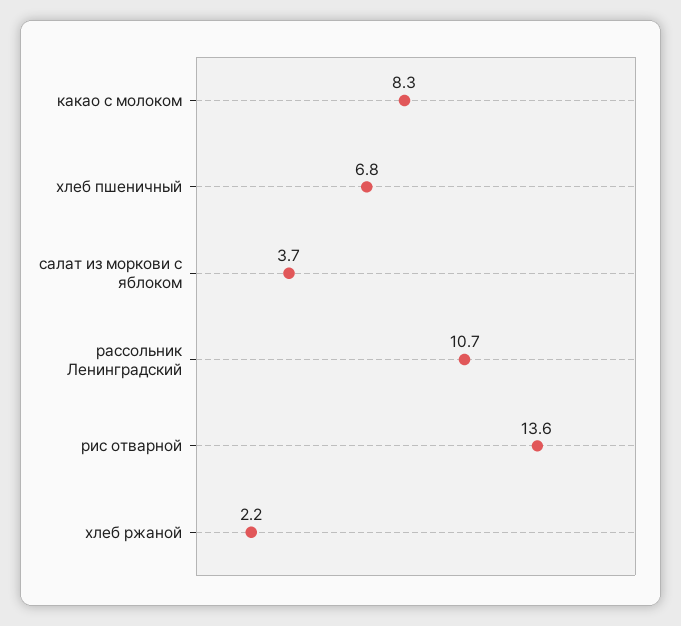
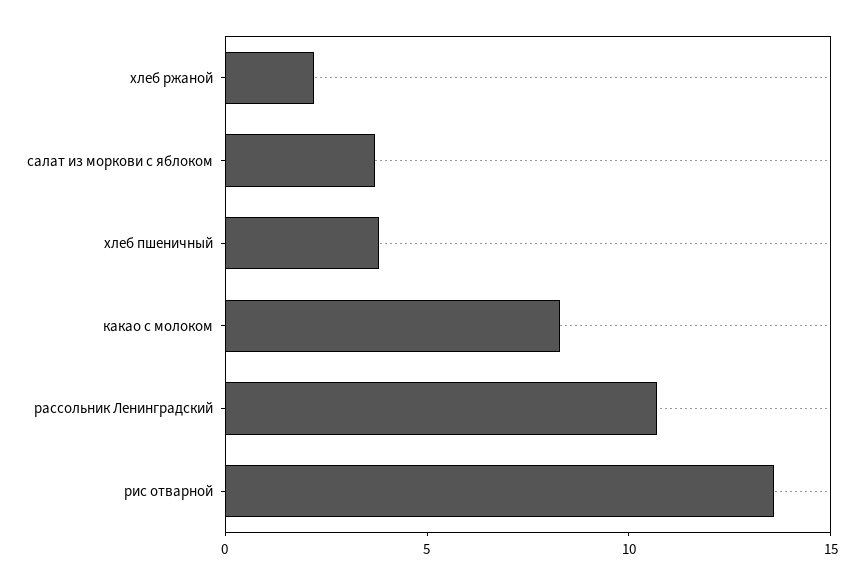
  {
    "какао с молоком": 8.3,
-   "хлеб пшеничный": 6.8,
+   "хлеб пшеничный": 4,
    "салат из моркови с яблоком": 3.7,
    "рассольник Ленинградский": 10.7,
    "рис отварной": 13.6,
    "хлеб ржаной": 2.2
  }

